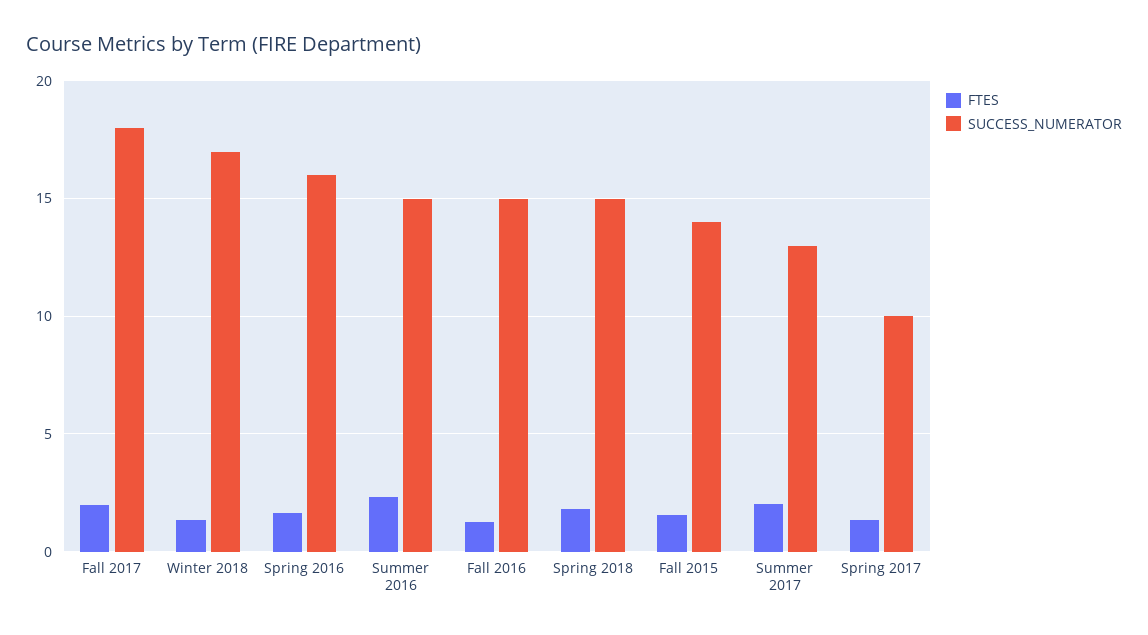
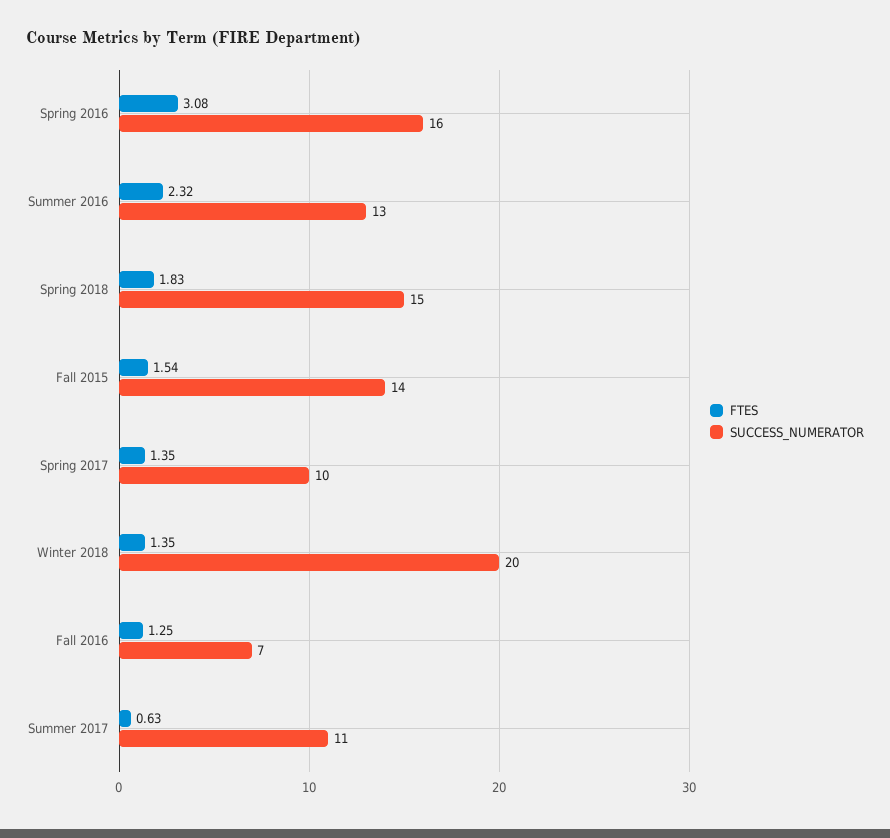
  {
    "FTES": {
-     "Fall 2017": 2,
      "Winter 2018": 1.35,
-     "Spring 2016": 1.5,
+     "Spring 2016": 3.08,
      "Summer 2016": 2.32,
      "Fall 2016": 1.25,
      "Spring 2018": 1.83,
      "Fall 2015": 1.54,
-     "Summer 2017": 2,
+     "Summer 2017": 0.63,
      "Spring 2017": 1.35
    },
    "SUCCESS_NUMERATOR": {
-     "Fall 2017": 18,
-     "Winter 2018": 17,
+     "Winter 2018": 20,
      "Spring 2016": 16,
-     "Summer 2016": 15,
+     "Summer 2016": 13,
-     "Fall 2016": 15,
+     "Fall 2016": 7,
      "Spring 2018": 15,
      "Fall 2015": 14,
-     "Summer 2017": 13,
+     "Summer 2017": 11,
      "Spring 2017": 10
    }
  }

